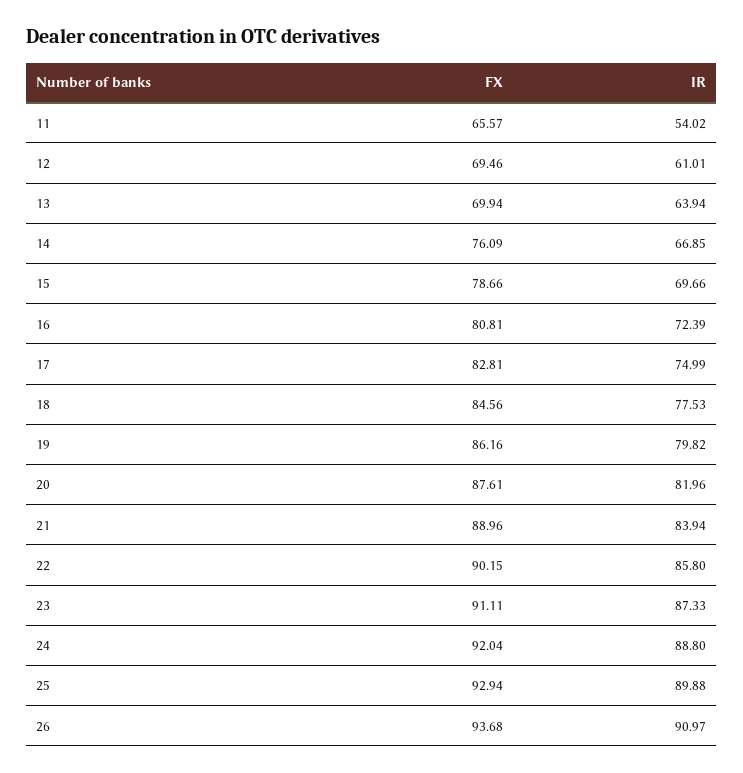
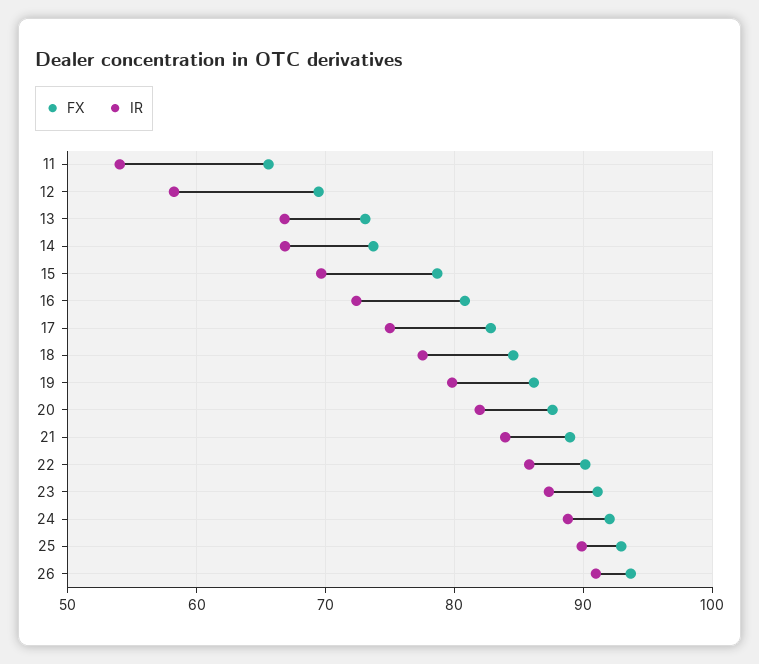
  {
    "FX": {
      "11": 65.57,
      "12": 69.46,
-     "13": 69.94,
+     "13": 73,
-     "14": 76.09,
+     "14": 74,
      "15": 78.66,
      "16": 80.81,
      "17": 82.81,
      "18": 84.56,
      "19": 86.16,
      "20": 87.61,
      "21": 88.96,
      "22": 90.15,
      "23": 91.11,
      "24": 92.04,
      "25": 92.94,
      "26": 93.68
    },
    "IR": {
      "11": 54.02,
-     "12": 61.01,
+     "12": 58,
-     "13": 63.94,
+     "13": 67,
      "14": 66.85,
      "15": 69.66,
      "16": 72.39,
      "17": 74.99,
      "18": 77.53,
      "19": 79.82,
      "20": 81.96,
      "21": 83.94,
      "22": 85.8,
      "23": 87.33,
      "24": 88.8,
      "25": 89.88,
      "26": 90.97
    }
  }

